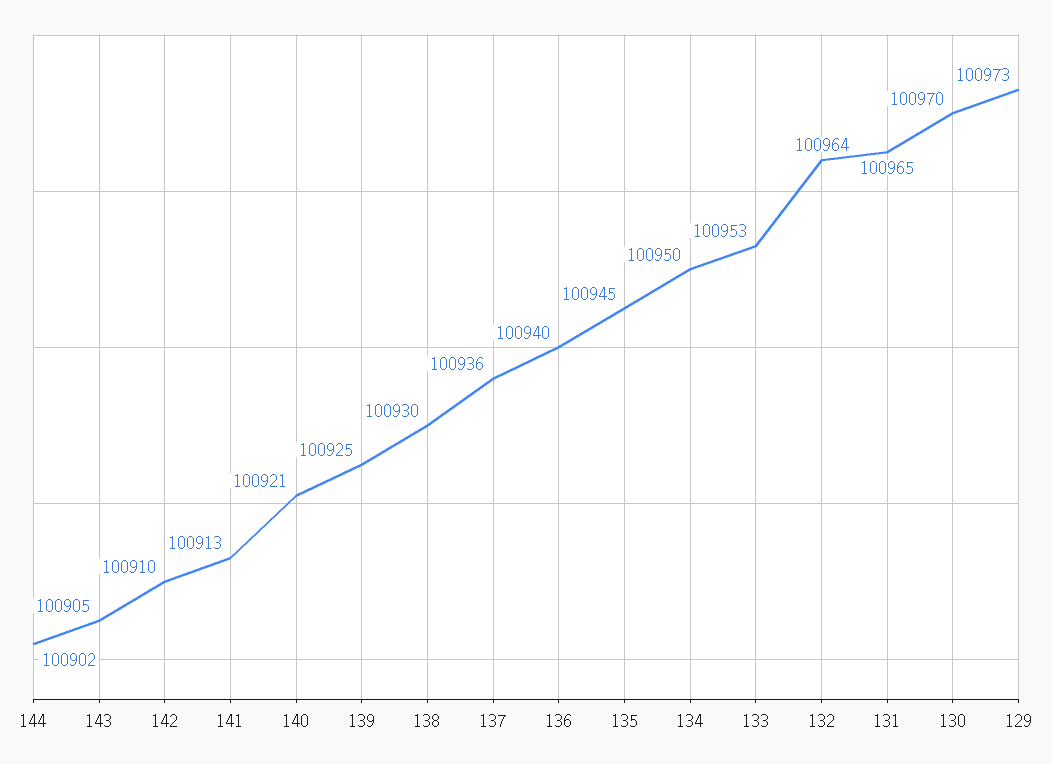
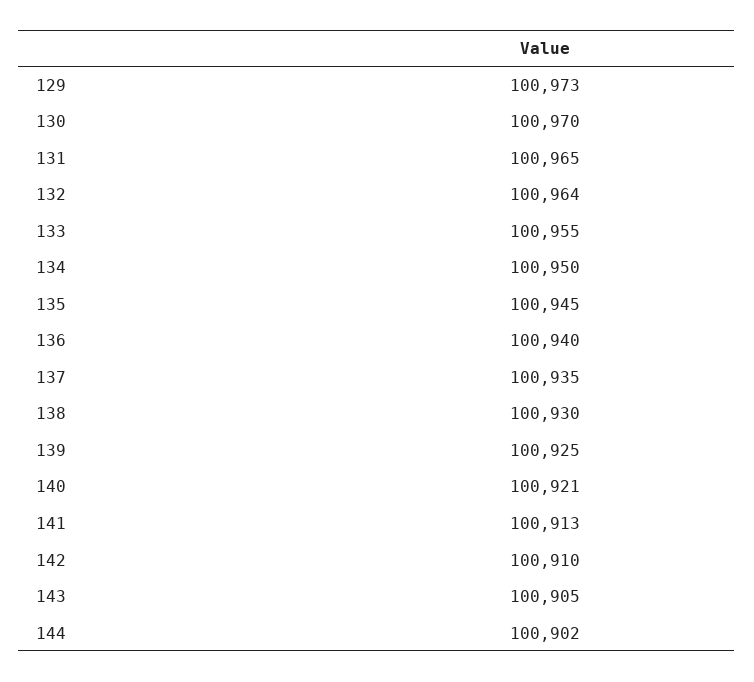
  {
    "144": 100902,
    "143": 100905,
    "142": 100910,
    "141": 100913,
    "140": 100921,
    "139": 100925,
    "138": 100930,
-   "137": 100936,
+   "137": 100935,
    "136": 100940,
    "135": 100945,
    "134": 100950,
-   "133": 100953,
+   "133": 100955,
    "132": 100964,
    "131": 100965,
    "130": 100970,
    "129": 100973
  }

